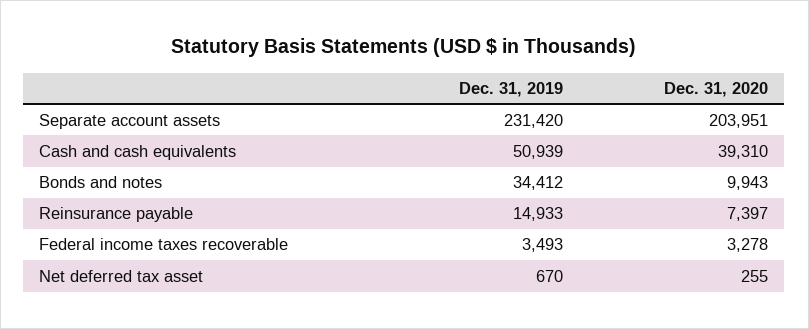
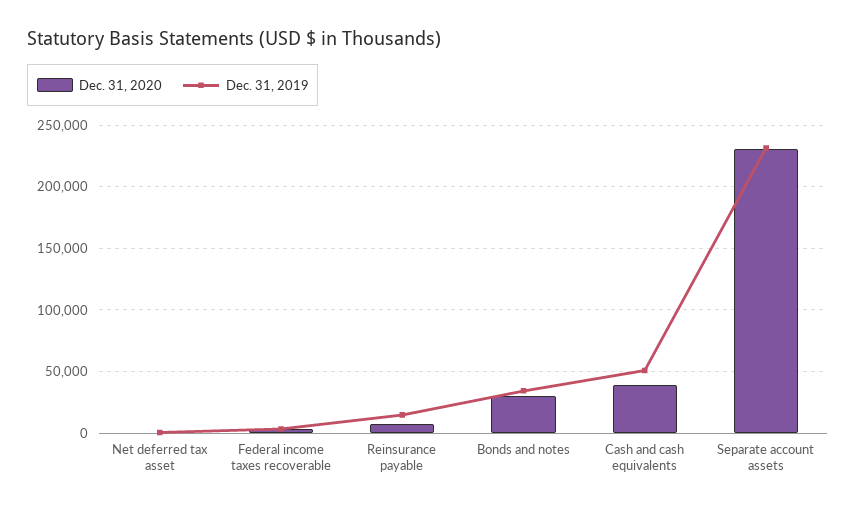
  {
    "Dec. 31, 2019": {
      "Separate account assets": 231420,
      "Cash and cash equivalents": 50939,
      "Bonds and notes": 34412,
      "Reinsurance payable": 14933,
      "Federal income taxes recoverable": 3493,
      "Net deferred tax asset": 670
    },
    "Dec. 31, 2020": {
-     "Separate account assets": 203951,
+     "Separate account assets": 230000,
      "Cash and cash equivalents": 39310,
-     "Bonds and notes": 9943,
+     "Bonds and notes": 30000,
      "Reinsurance payable": 7397,
      "Federal income taxes recoverable": 3278,
      "Net deferred tax asset": 255
    }
  }

